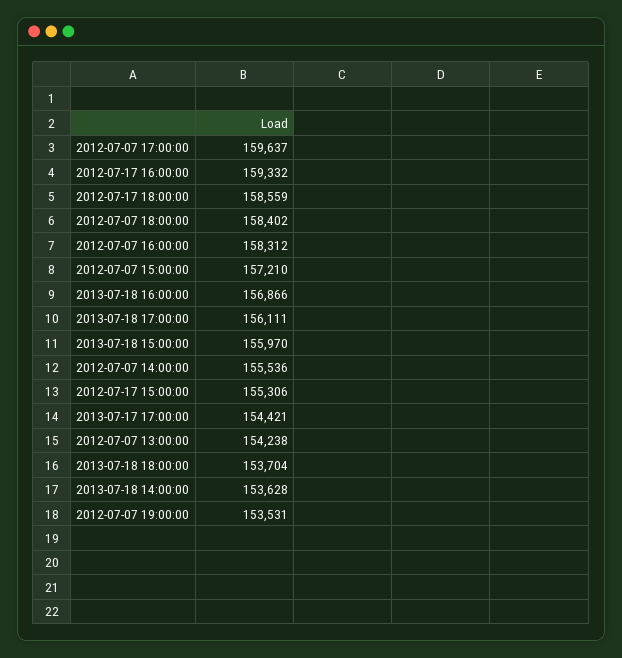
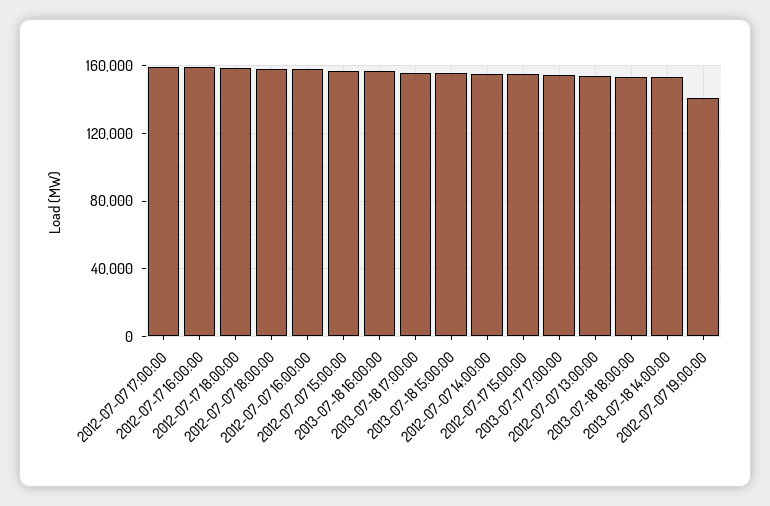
  {
    "2012-07-07 17:00:00": 159637,
    "2012-07-17 16:00:00": 159332,
    "2012-07-17 18:00:00": 158559,
    "2012-07-07 18:00:00": 158402,
    "2012-07-07 16:00:00": 158312,
    "2012-07-07 15:00:00": 157210,
    "2013-07-18 16:00:00": 156866,
    "2013-07-18 17:00:00": 156111,
    "2013-07-18 15:00:00": 155970,
    "2012-07-07 14:00:00": 155536,
    "2012-07-17 15:00:00": 155306,
    "2013-07-17 17:00:00": 154421,
    "2012-07-07 13:00:00": 154238,
    "2013-07-18 18:00:00": 153704,
    "2013-07-18 14:00:00": 153628,
-   "2012-07-07 19:00:00": 153531
+   "2012-07-07 19:00:00": 140000
  }

